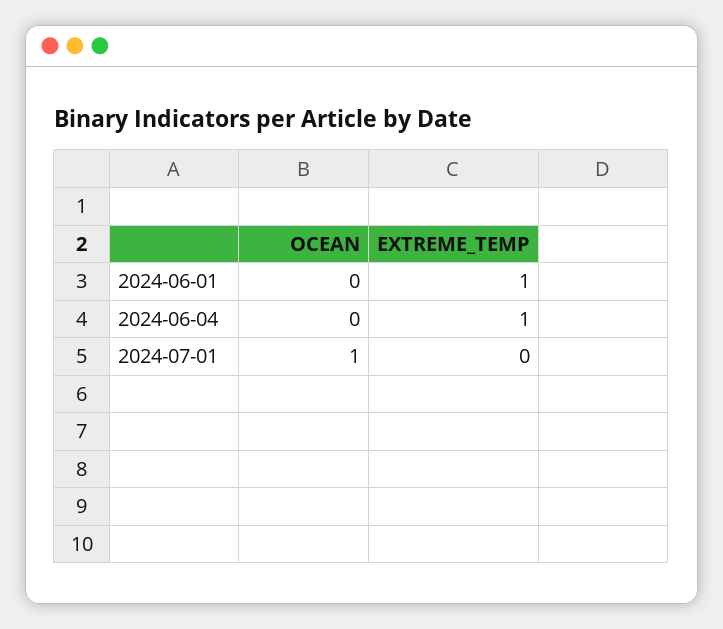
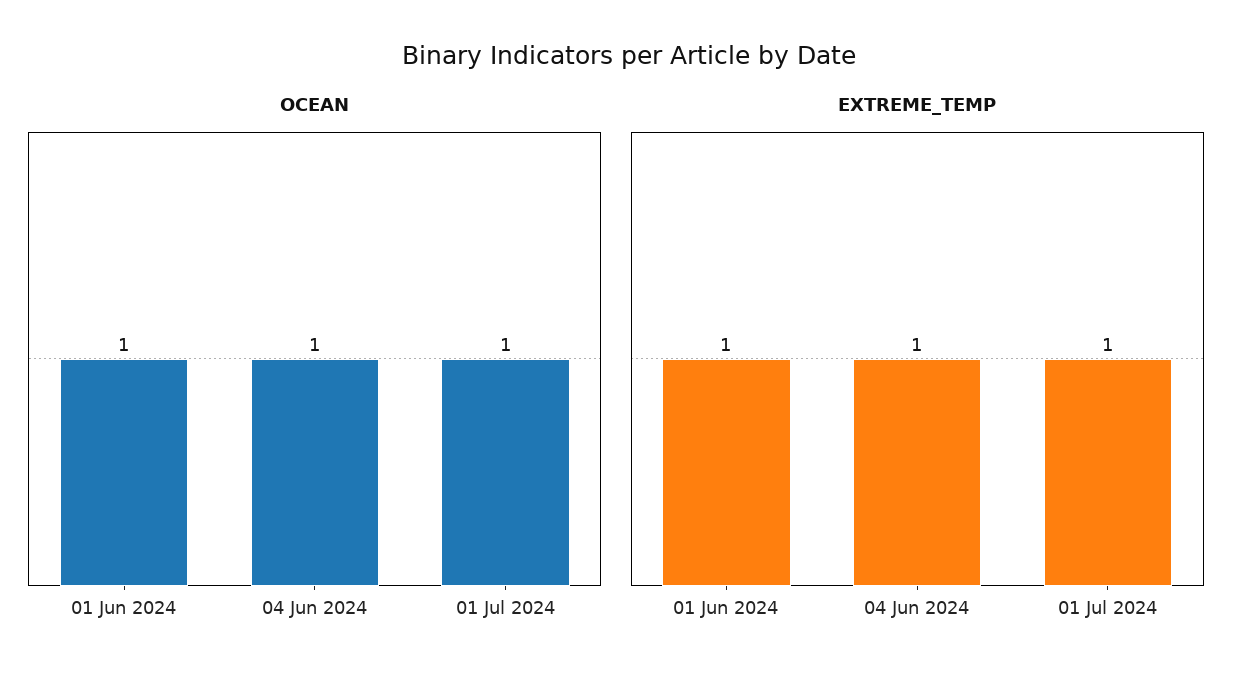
  {
    "OCEAN": {
-     "2024-06-01": 0,
+     "2024-06-01": 1,
-     "2024-06-04": 0,
+     "2024-06-04": 1,
      "2024-07-01": 1
    },
    "EXTREME_TEMP": {
      "2024-06-01": 1,
      "2024-06-04": 1,
-     "2024-07-01": 0
+     "2024-07-01": 1
    }
  }

